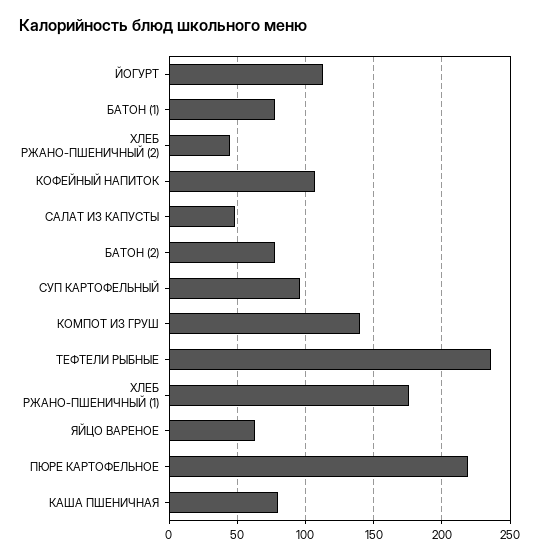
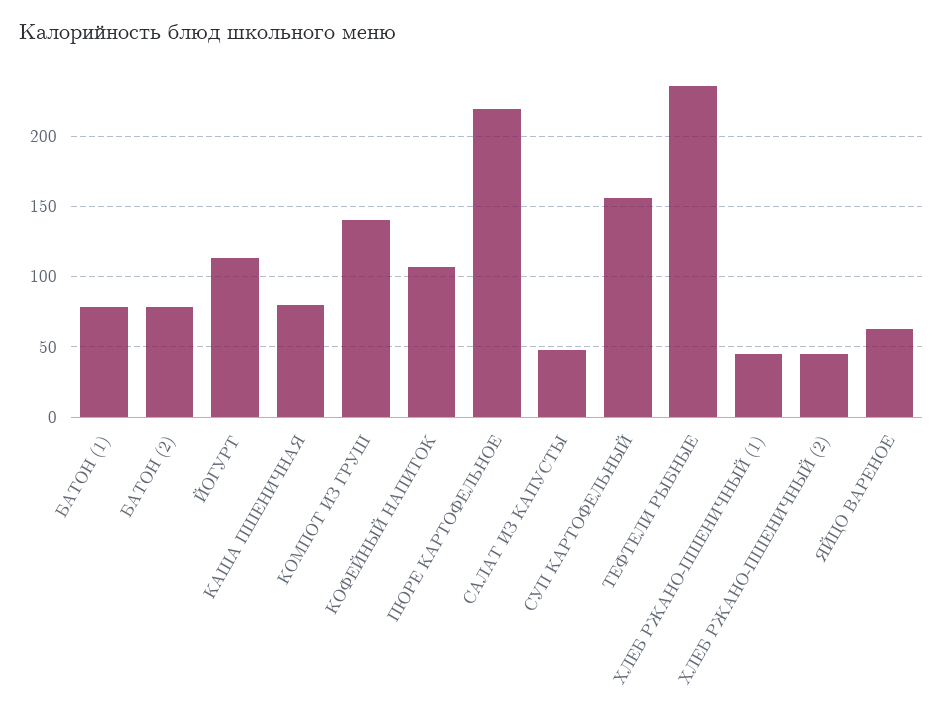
  {
    "ЙОГУРТ": 115,
    "БАТОН (1)": 80,
    "ХЛЕБ РЖАНО-ПШЕНИЧНЫЙ (2)": 45,
    "КОФЕЙНЫЙ НАПИТОК": 105,
    "САЛАТ ИЗ КАПУСТЫ": 50,
    "БАТОН (2)": 80,
-   "СУП КАРТОФЕЛЬНЫЙ": 95,
+   "СУП КАРТОФЕЛЬНЫЙ": 155,
    "КОМПОТ ИЗ ГРУШ": 140,
    "ТЕФТЕЛИ РЫБНЫЕ": 235,
-   "ХЛЕБ РЖАНО-ПШЕНИЧНЫЙ (1)": 175,
+   "ХЛЕБ РЖАНО-ПШЕНИЧНЫЙ (1)": 45,
    "ЯЙЦО ВАРЕНОЕ": 65,
    "ПЮРЕ КАРТОФЕЛЬНОЕ": 220,
    "КАША ПШЕНИЧНАЯ": 80
  }

